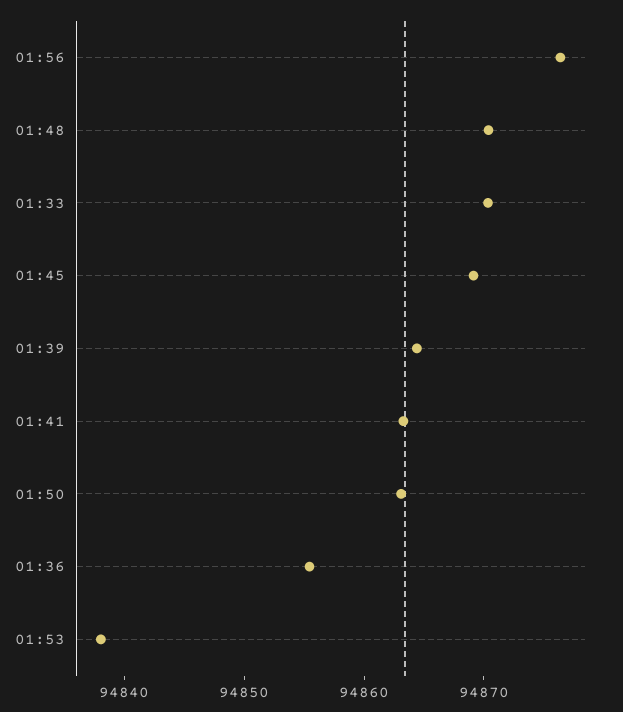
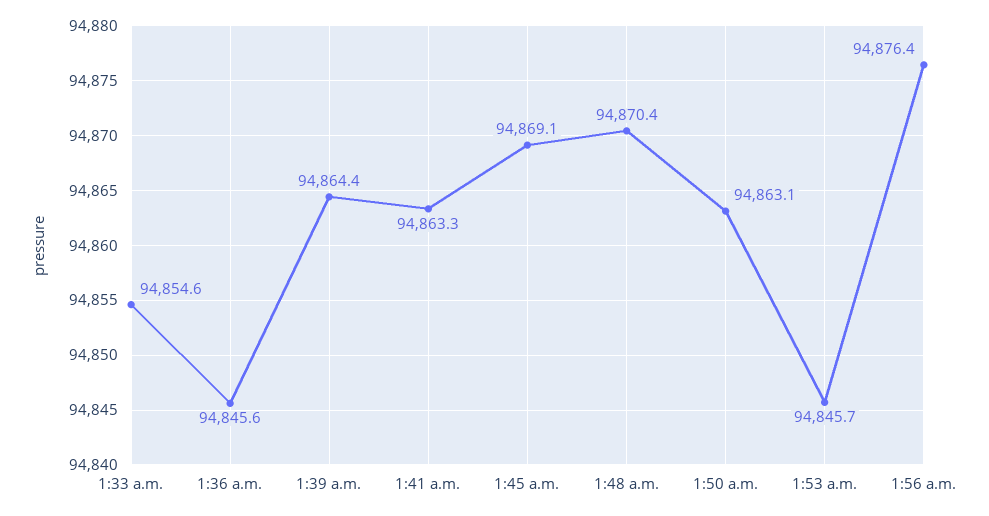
  {
    "01:56": 94876.4,
    "01:48": 94870.4,
-   "01:33": 94870,
+   "01:33": 94854.6,
    "01:45": 94869.1,
    "01:39": 94864.4,
    "01:41": 94863.3,
    "01:50": 94863.1,
-   "01:36": 94856,
+   "01:36": 94845.6,
-   "01:53": 94838
+   "01:53": 94845.7
  }

